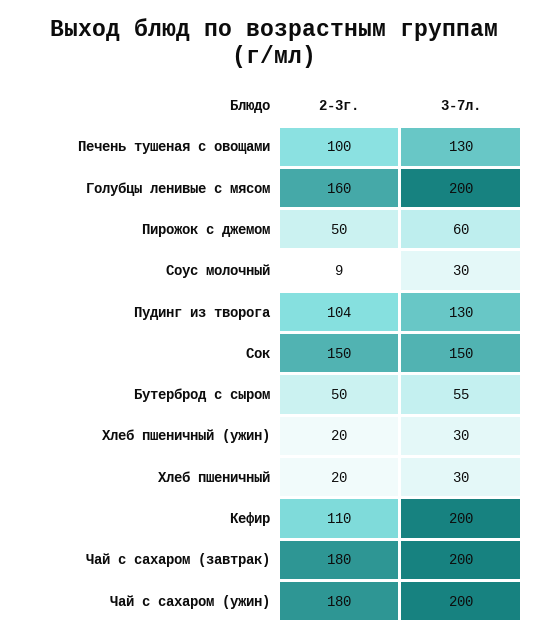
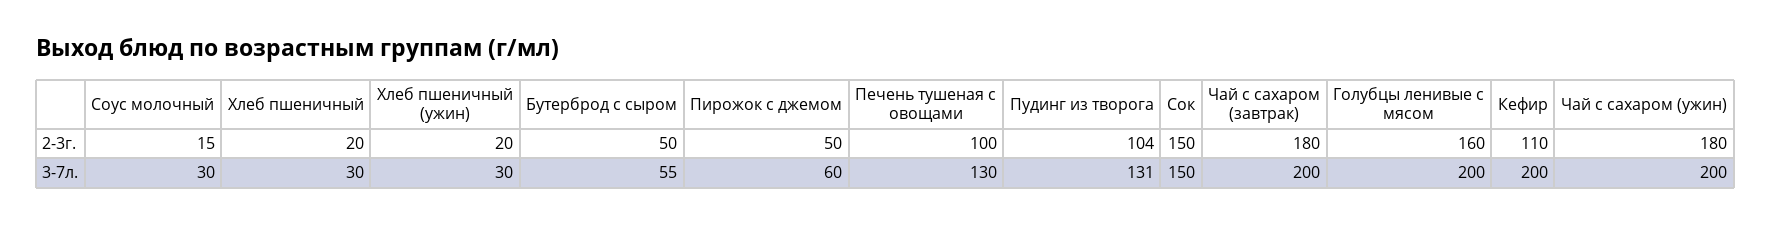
  {
    "2-3г.": {
      "Печень тушеная с овощами": 100,
      "Голубцы ленивые с мясом": 160,
      "Пирожок с джемом": 50,
-     "Соус молочный": 9,
+     "Соус молочный": 15,
      "Пудинг из творога": 104,
      "Сок": 150,
      "Бутерброд с сыром": 50,
      "Хлеб пшеничный (ужин)": 20,
      "Хлеб пшеничный": 20,
      "Кефир": 110,
      "Чай с сахаром (завтрак)": 180,
      "Чай с сахаром (ужин)": 180
    },
    "3-7л.": {
      "Печень тушеная с овощами": 130,
      "Голубцы ленивые с мясом": 200,
      "Пирожок с джемом": 60,
      "Соус молочный": 30,
-     "Пудинг из творога": 130,
+     "Пудинг из творога": 131,
      "Сок": 150,
      "Бутерброд с сыром": 55,
      "Хлеб пшеничный (ужин)": 30,
      "Хлеб пшеничный": 30,
      "Кефир": 200,
      "Чай с сахаром (завтрак)": 200,
      "Чай с сахаром (ужин)": 200
    }
  }

